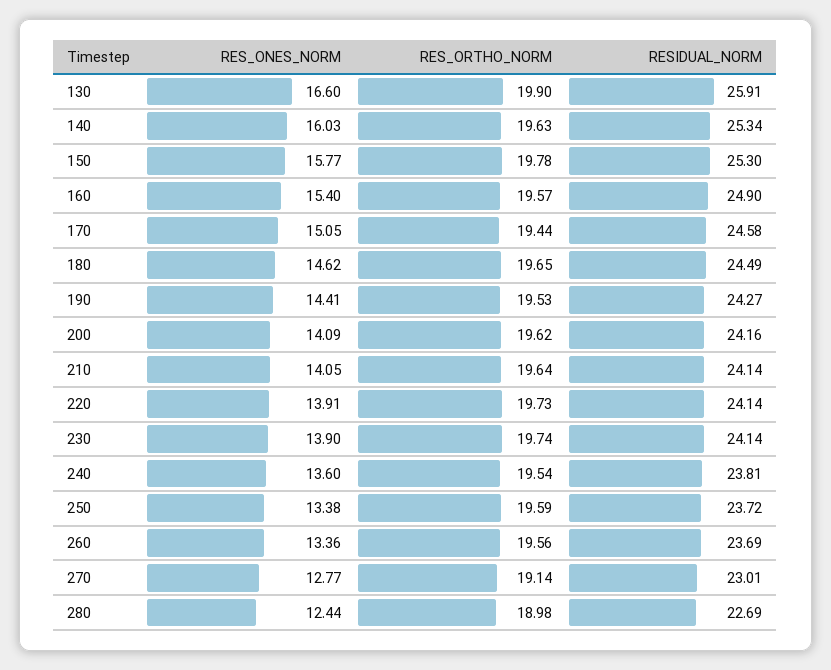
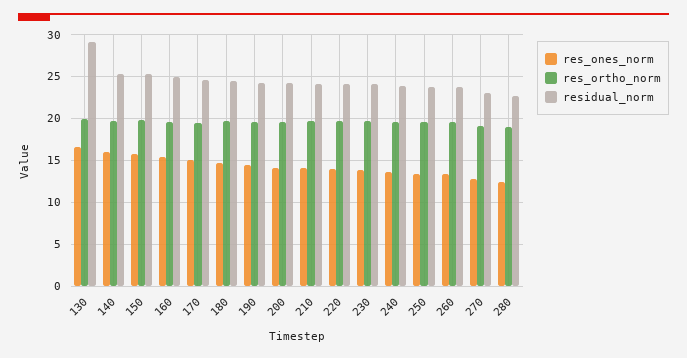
  {
    "RES_ONES_NORM": {
      "130": 16.6,
      "140": 16.03,
      "150": 15.77,
      "160": 15.4,
      "170": 15.05,
      "180": 14.62,
      "190": 14.41,
      "200": 14.09,
      "210": 14.05,
      "220": 13.91,
      "230": 13.9,
      "240": 13.6,
      "250": 13.38,
      "260": 13.36,
      "270": 12.77,
      "280": 12.44
    },
    "RES_ORTHO_NORM": {
      "130": 19.9,
      "140": 19.63,
      "150": 19.78,
      "160": 19.57,
      "170": 19.44,
      "180": 19.65,
      "190": 19.53,
      "200": 19.62,
      "210": 19.64,
      "220": 19.73,
      "230": 19.74,
      "240": 19.54,
      "250": 19.59,
      "260": 19.56,
      "270": 19.14,
      "280": 18.98
    },
    "RESIDUAL_NORM": {
-     "130": 25.91,
+     "130": 29,
      "140": 25.34,
      "150": 25.3,
      "160": 24.9,
      "170": 24.58,
      "180": 24.49,
      "190": 24.27,
      "200": 24.16,
      "210": 24.14,
      "220": 24.14,
      "230": 24.14,
      "240": 23.81,
      "250": 23.72,
      "260": 23.69,
      "270": 23.01,
      "280": 22.69
    }
  }

